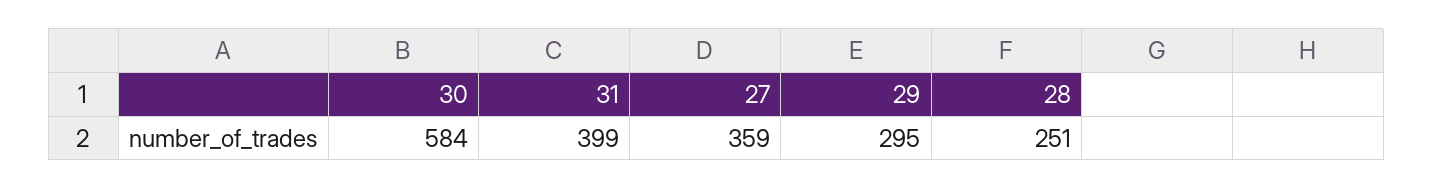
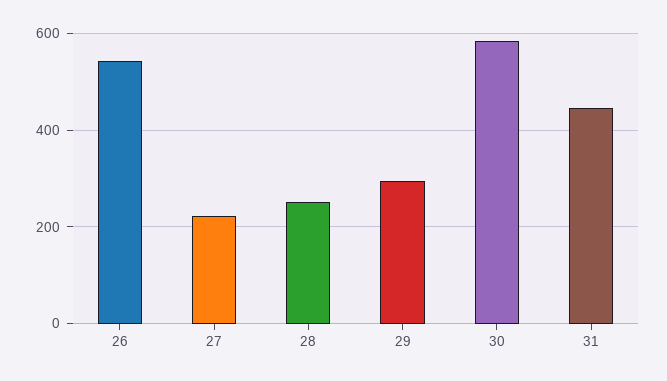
  {
    "30": 584,
-   "31": 399,
+   "31": 440,
-   "27": 359,
+   "27": 220,
    "29": 295,
-   "28": 251
+   "28": 251,
+   "26": 540
  }

